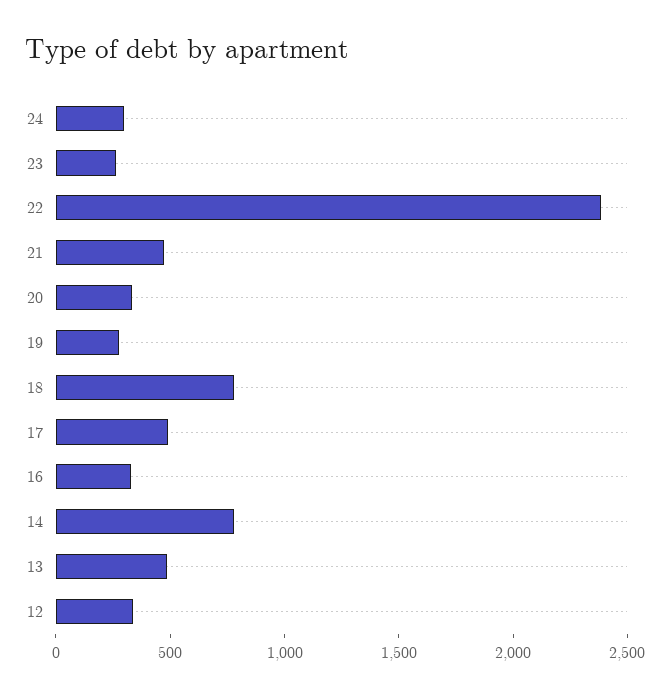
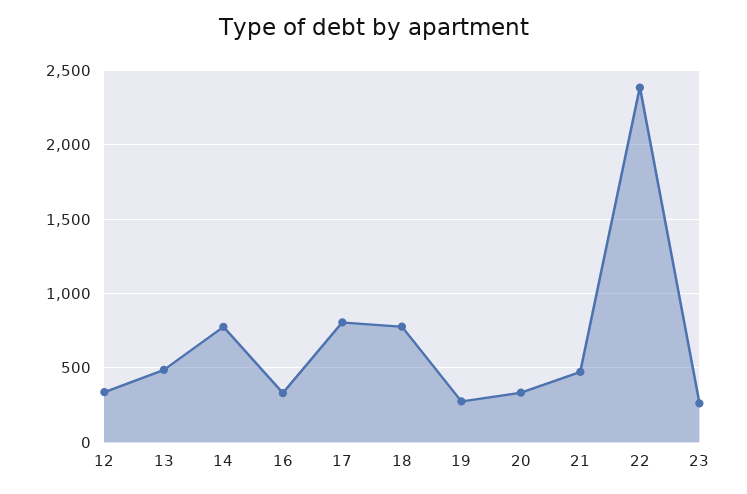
  {
-   "24": 300,
    "23": 250,
    "22": 2400,
    "21": 450,
    "20": 350,
    "19": 250,
    "18": 800,
-   "17": 500,
+   "17": 800,
    "16": 350,
    "14": 800,
    "13": 500,
    "12": 350
  }

